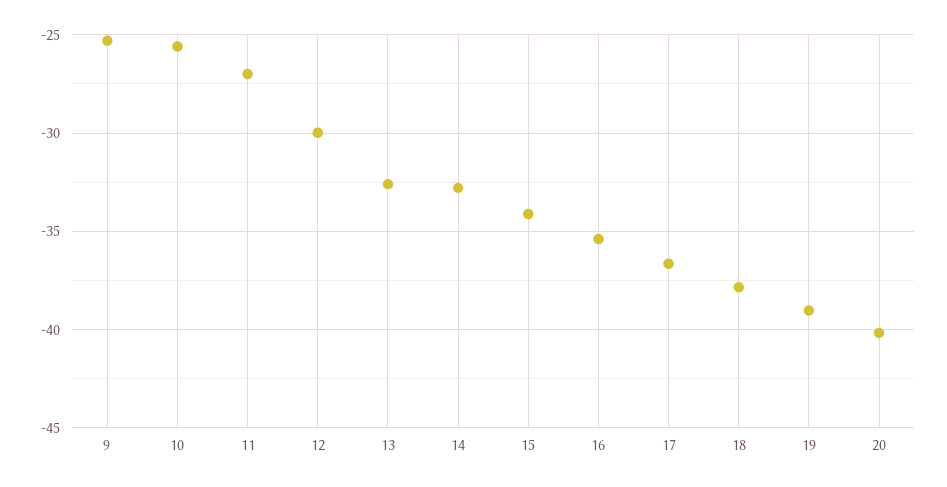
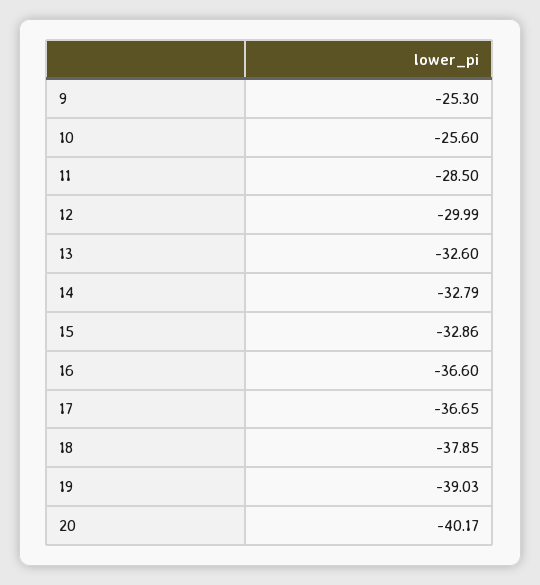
  {
    "9": -25.3,
    "10": -25.6,
-   "11": -27,
+   "11": -28.5,
    "12": -29.99,
    "13": -32.6,
    "14": -32.79,
-   "15": -34,
+   "15": -32.86,
-   "16": -35.5,
+   "16": -36.6,
    "17": -36.65,
    "18": -37.85,
    "19": -39.03,
    "20": -40.17
  }

